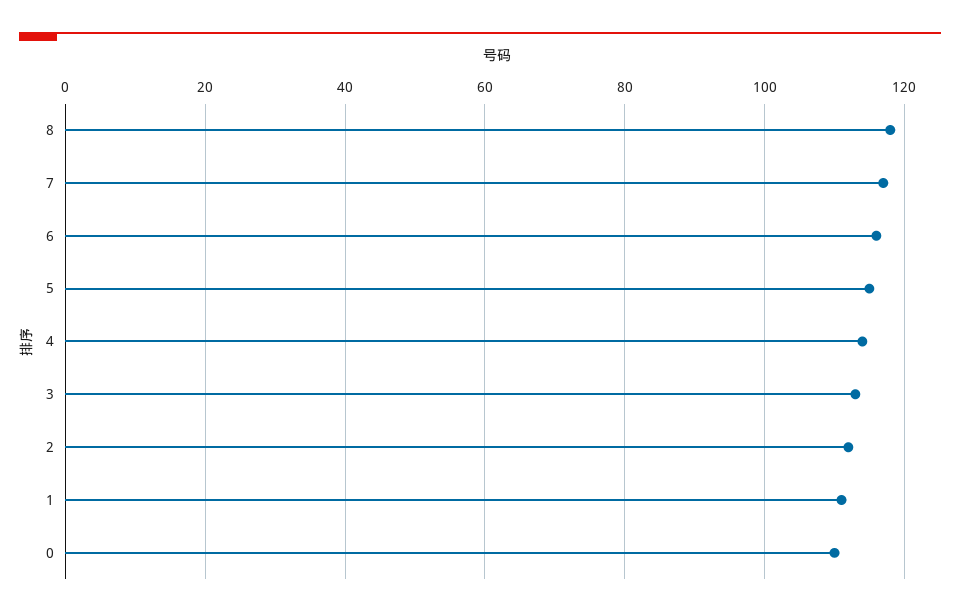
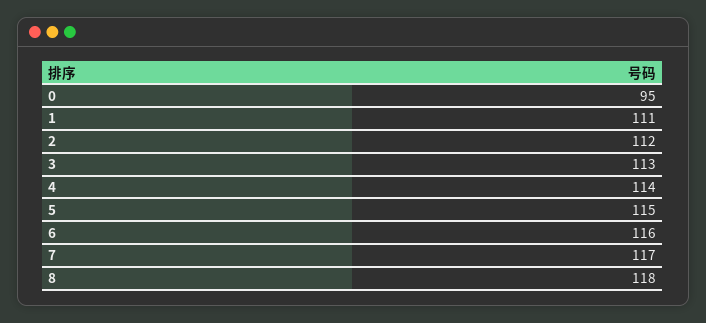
  {
    "8": 118,
    "7": 117,
    "6": 116,
    "5": 115,
    "4": 114,
    "3": 113,
    "2": 112,
    "1": 111,
-   "0": 110
+   "0": 95
  }

